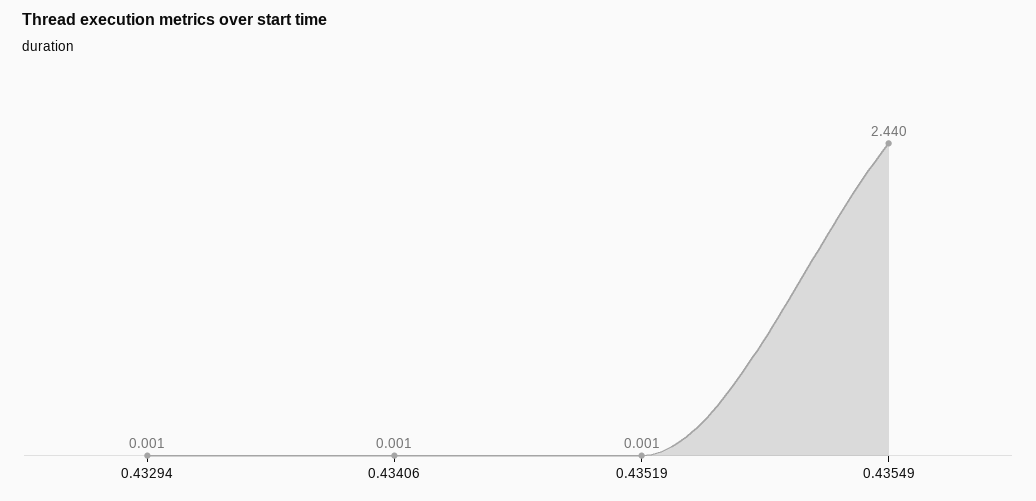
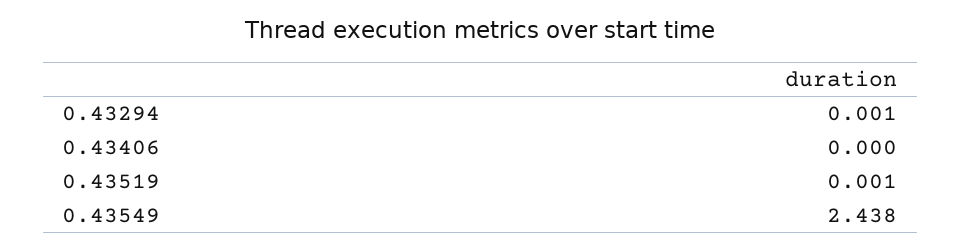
  {
    "0.43294": 0.001,
-   "0.43406": 0.001,
+   "0.43406": 0,
    "0.43519": 0.001,
-   "0.43549": 2.44
+   "0.43549": 2.438
  }

